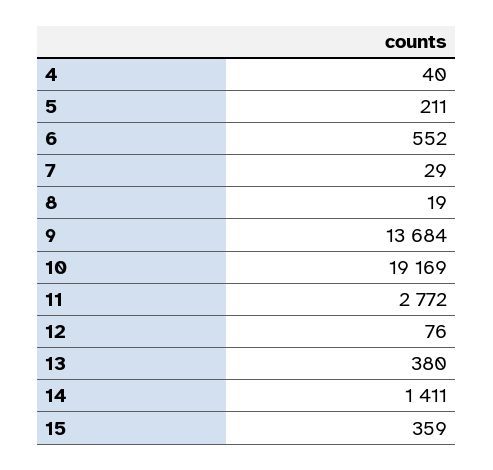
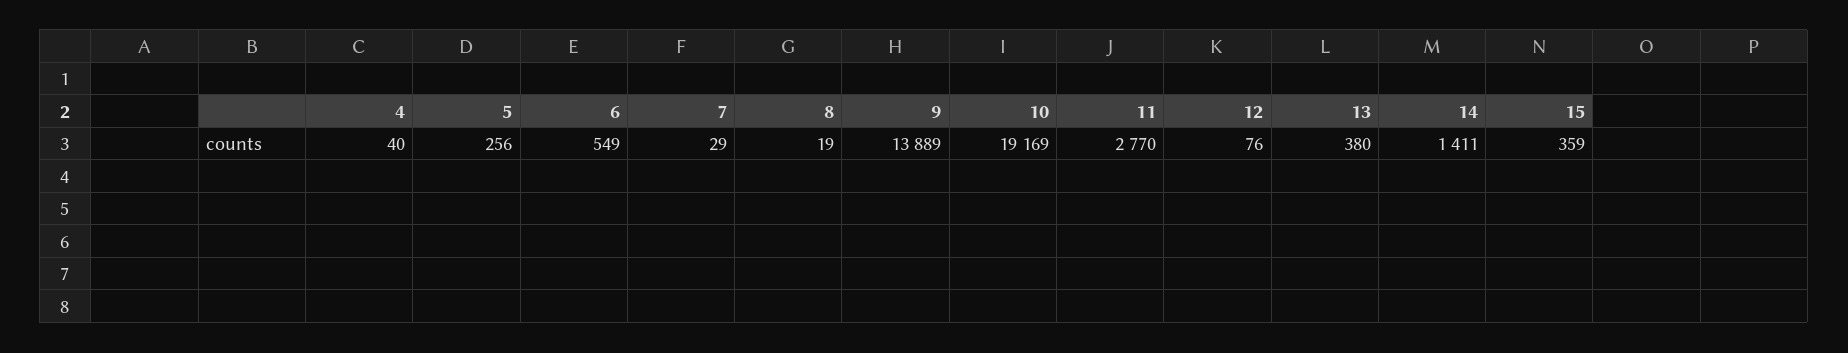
  {
    "4": 40,
-   "5": 211,
+   "5": 256,
-   "6": 552,
+   "6": 549,
    "7": 29,
    "8": 19,
-   "9": 13684,
+   "9": 13889,
    "10": 19169,
-   "11": 2772,
+   "11": 2770,
    "12": 76,
    "13": 380,
    "14": 1411,
    "15": 359
  }

